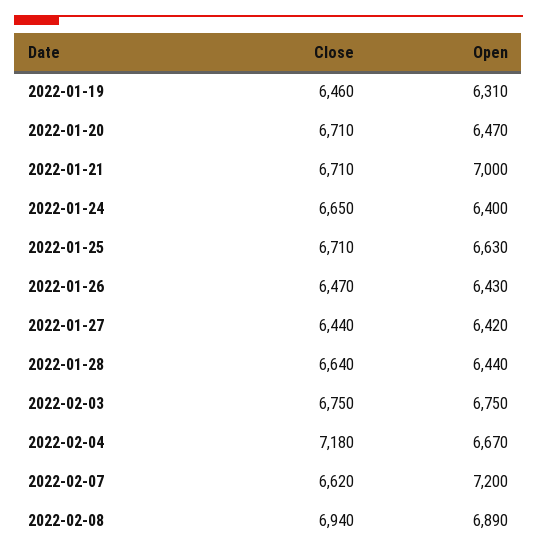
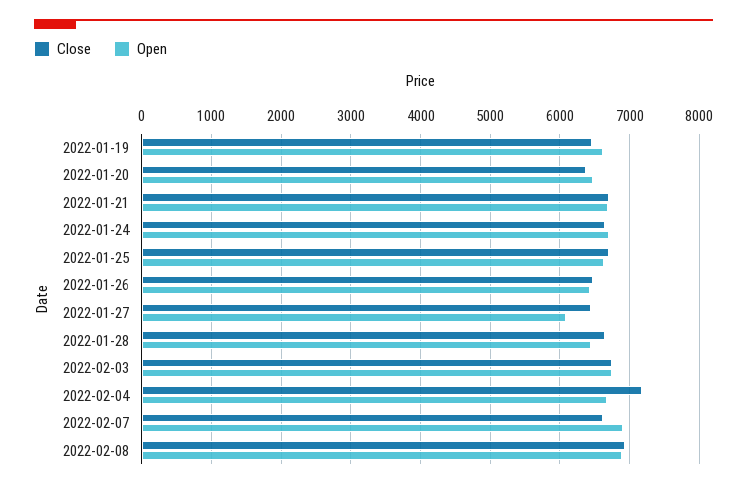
  {
    "Close": {
      "2022-01-19": 6460,
-     "2022-01-20": 6710,
+     "2022-01-20": 6400,
      "2022-01-21": 6710,
      "2022-01-24": 6650,
      "2022-01-25": 6710,
      "2022-01-26": 6470,
      "2022-01-27": 6440,
      "2022-01-28": 6640,
      "2022-02-03": 6750,
      "2022-02-04": 7180,
      "2022-02-07": 6620,
      "2022-02-08": 6940
    },
    "Open": {
-     "2022-01-19": 6310,
+     "2022-01-19": 6600,
      "2022-01-20": 6470,
-     "2022-01-21": 7000,
+     "2022-01-21": 6700,
-     "2022-01-24": 6400,
+     "2022-01-24": 6700,
      "2022-01-25": 6630,
      "2022-01-26": 6430,
-     "2022-01-27": 6420,
+     "2022-01-27": 6100,
      "2022-01-28": 6440,
      "2022-02-03": 6750,
      "2022-02-04": 6670,
-     "2022-02-07": 7200,
+     "2022-02-07": 6900,
      "2022-02-08": 6890
    }
  }

